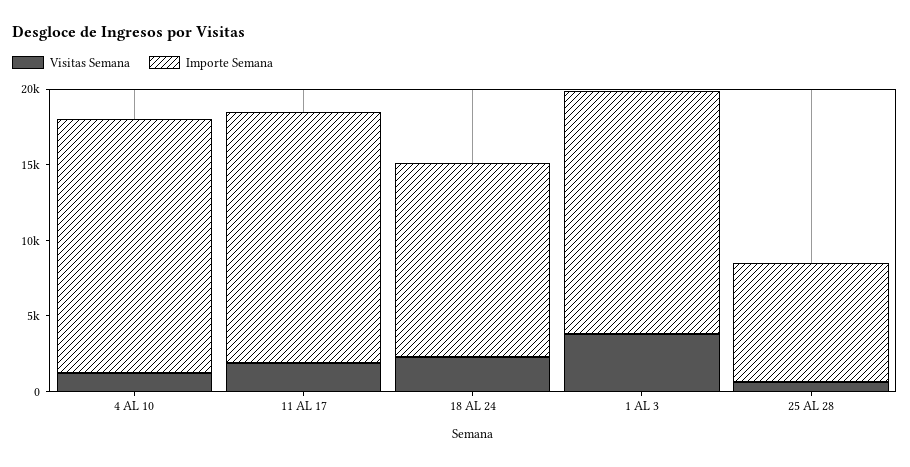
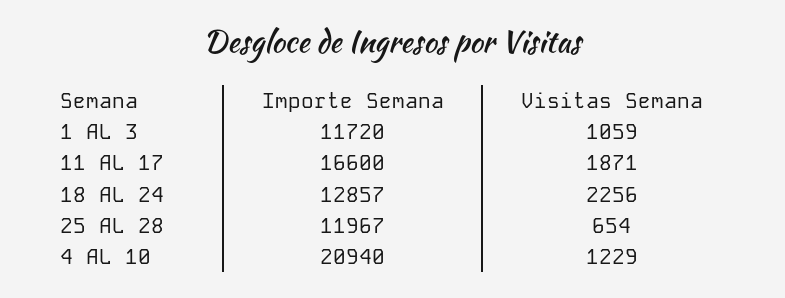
  {
    "Visitas Semana": {
      "4 AL 10": 1229,
      "11 AL 17": 1871,
      "18 AL 24": 2256,
-     "1 AL 3": 4000,
+     "1 AL 3": 1059,
      "25 AL 28": 654
    },
    "Importe Semana": {
-     "4 AL 10": 17000,
+     "4 AL 10": 20940,
      "11 AL 17": 16600,
      "18 AL 24": 12857,
-     "1 AL 3": 16000,
+     "1 AL 3": 11720,
-     "25 AL 28": 8000
+     "25 AL 28": 11967
    }
  }

